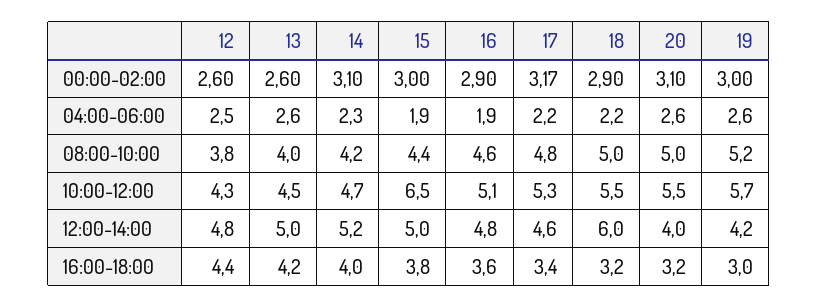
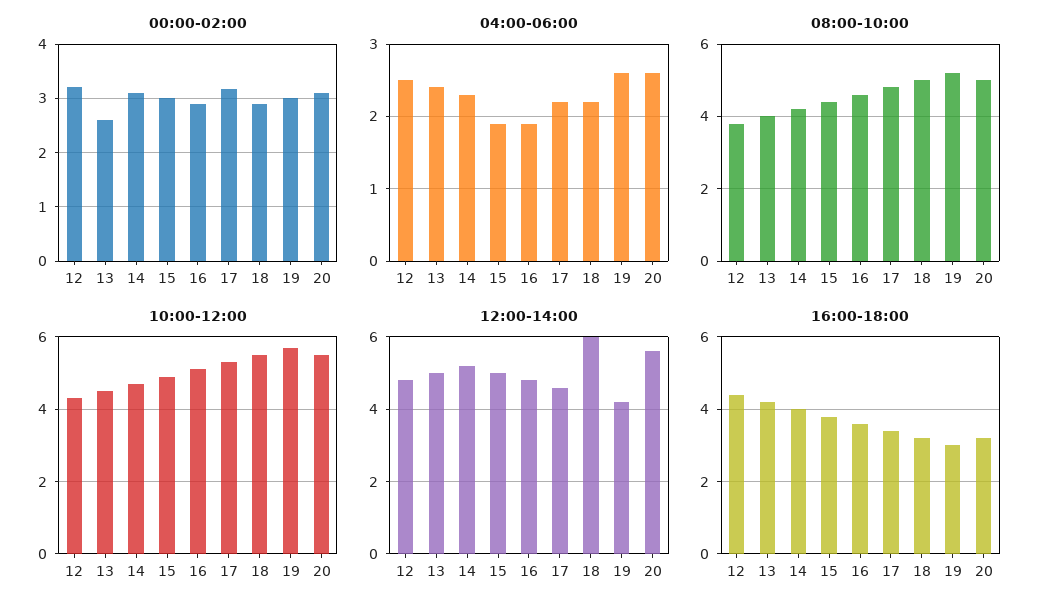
  {
    "00:00-02:00": {
-     "12": 2.6,
+     "12": 3.2,
      "13": 2.6,
      "14": 3.1,
      "15": 3,
      "16": 2.9,
      "17": 3.17,
      "18": 2.9,
      "20": 3.1,
      "19": 3
    },
    "04:00-06:00": {
      "12": 2.5,
-     "13": 2.6,
+     "13": 2.4,
      "14": 2.3,
      "15": 1.9,
      "16": 1.9,
      "17": 2.2,
      "18": 2.2,
      "20": 2.6,
      "19": 2.6
    },
    "08:00-10:00": {
      "12": 3.8,
      "13": 4,
      "14": 4.2,
      "15": 4.4,
      "16": 4.6,
      "17": 4.8,
      "18": 5,
      "20": 5,
      "19": 5.2
    },
    "10:00-12:00": {
      "12": 4.3,
      "13": 4.5,
      "14": 4.7,
-     "15": 6.5,
+     "15": 5,
      "16": 5.1,
      "17": 5.3,
      "18": 5.5,
      "20": 5.5,
      "19": 5.7
    },
    "12:00-14:00": {
      "12": 4.8,
      "13": 5,
      "14": 5.2,
      "15": 5,
      "16": 4.8,
      "17": 4.6,
      "18": 6,
-     "20": 4,
+     "20": 5.5,
      "19": 4.2
    },
    "16:00-18:00": {
      "12": 4.4,
      "13": 4.2,
      "14": 4,
      "15": 3.8,
      "16": 3.6,
      "17": 3.4,
      "18": 3.2,
      "20": 3.2,
      "19": 3
    }
  }

